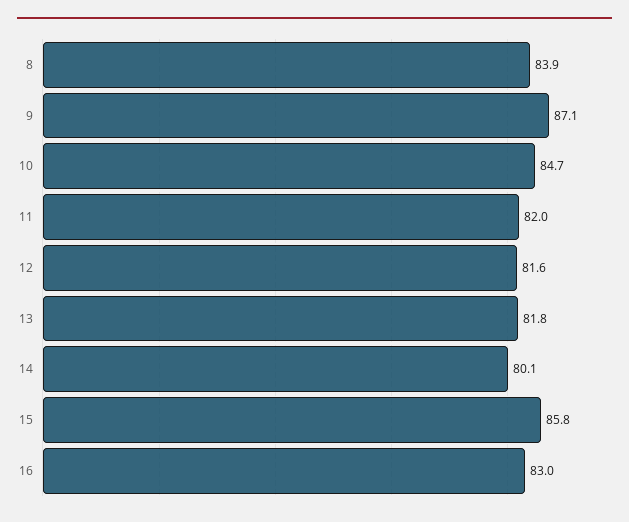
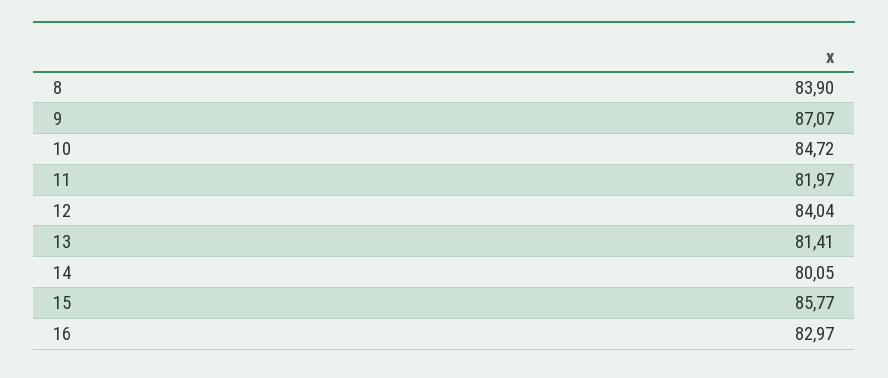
  {
    "8": 83.9,
    "9": 87.07,
    "10": 84.72,
    "11": 81.97,
-   "12": 81.6,
+   "12": 84.04,
-   "13": 81.8,
+   "13": 81.41,
    "14": 80.05,
    "15": 85.77,
    "16": 82.97
  }

